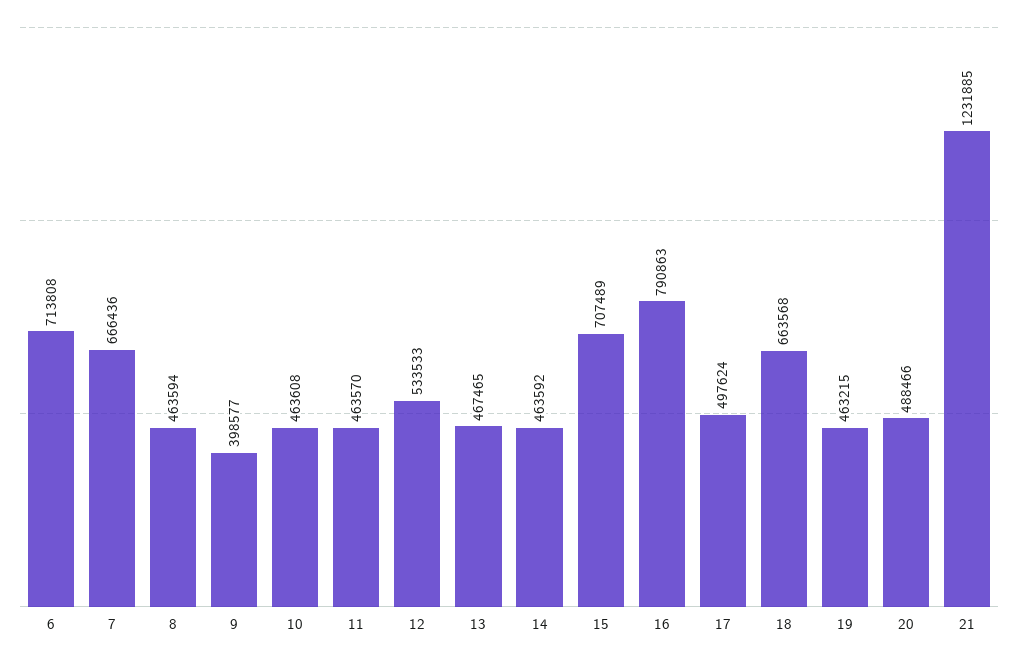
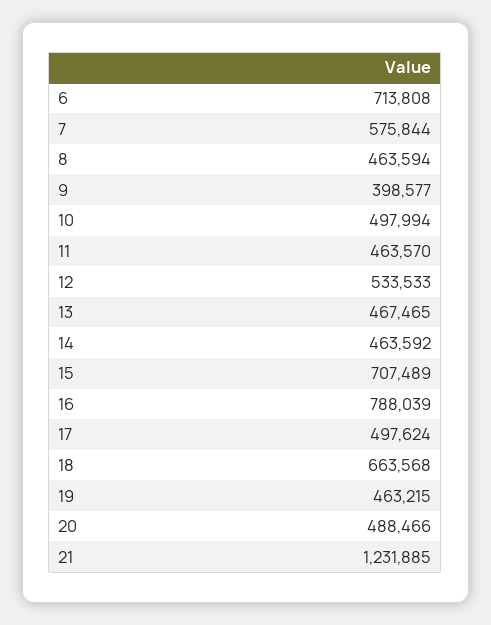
  {
    "6": 713808,
-   "7": 666436,
+   "7": 575844,
    "8": 463594,
    "9": 398577,
-   "10": 463608,
+   "10": 497994,
    "11": 463570,
    "12": 533533,
    "13": 467465,
    "14": 463592,
    "15": 707489,
-   "16": 790863,
+   "16": 788039,
    "17": 497624,
    "18": 663568,
    "19": 463215,
    "20": 488466,
    "21": 1231885
  }

